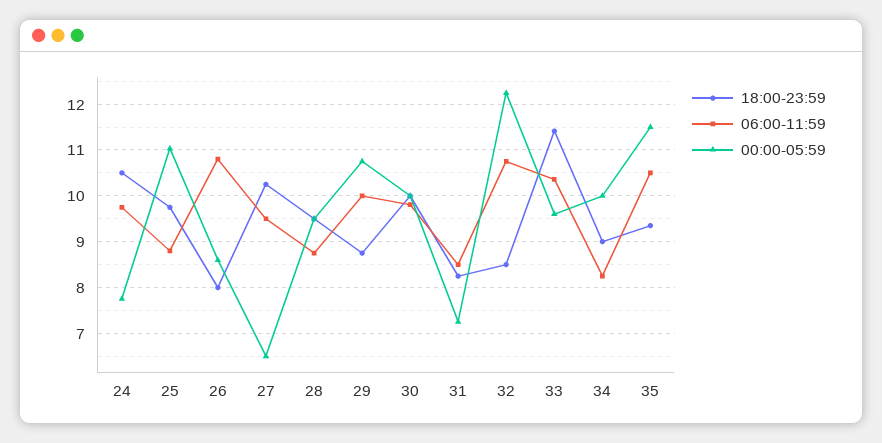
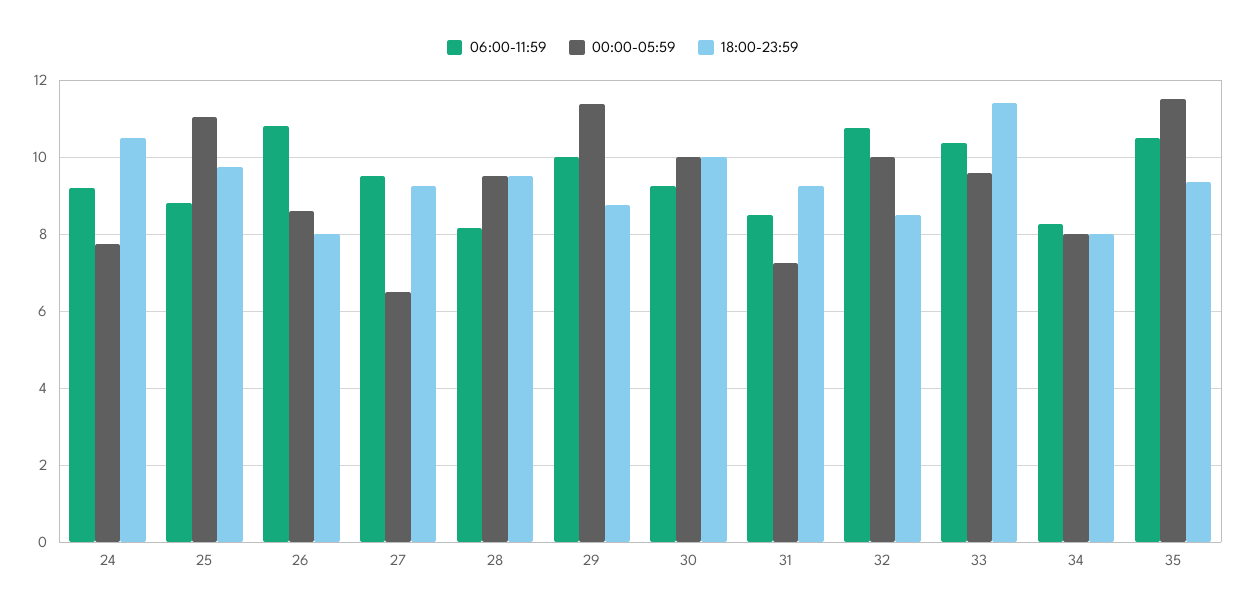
  {
    "18:00-23:59": {
      "24": 10.6,
      "25": 9.8,
      "26": 8,
-     "27": 10.2,
+     "27": 9.2,
      "28": 9.6,
      "29": 8.8,
      "30": 10,
-     "31": 8.2,
+     "31": 9.2,
      "32": 8.6,
      "33": 11.4,
-     "34": 9,
+     "34": 8,
      "35": 9.4
    },
    "06:00-11:59": {
-     "24": 9.8,
+     "24": 9.2,
      "25": 8.8,
      "26": 10.8,
      "27": 9.6,
-     "28": 8.8,
+     "28": 8.2,
      "29": 10,
-     "30": 9.8,
+     "30": 9.2,
      "31": 8.6,
      "32": 10.8,
      "33": 10.4,
      "34": 8.2,
      "35": 10.6
    },
    "00:00-05:59": {
      "24": 7.8,
      "25": 11,
      "26": 8.6,
      "27": 6.6,
      "28": 9.6,
-     "29": 10.8,
+     "29": 11.4,
      "30": 10,
      "31": 7.2,
-     "32": 12.2,
+     "32": 10,
      "33": 9.6,
-     "34": 10,
+     "34": 8,
      "35": 11.6
    }
  }

